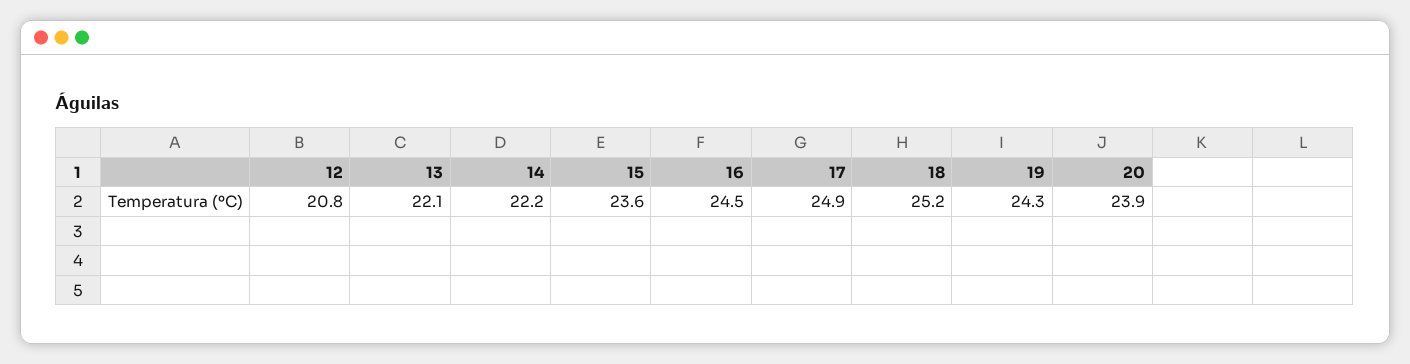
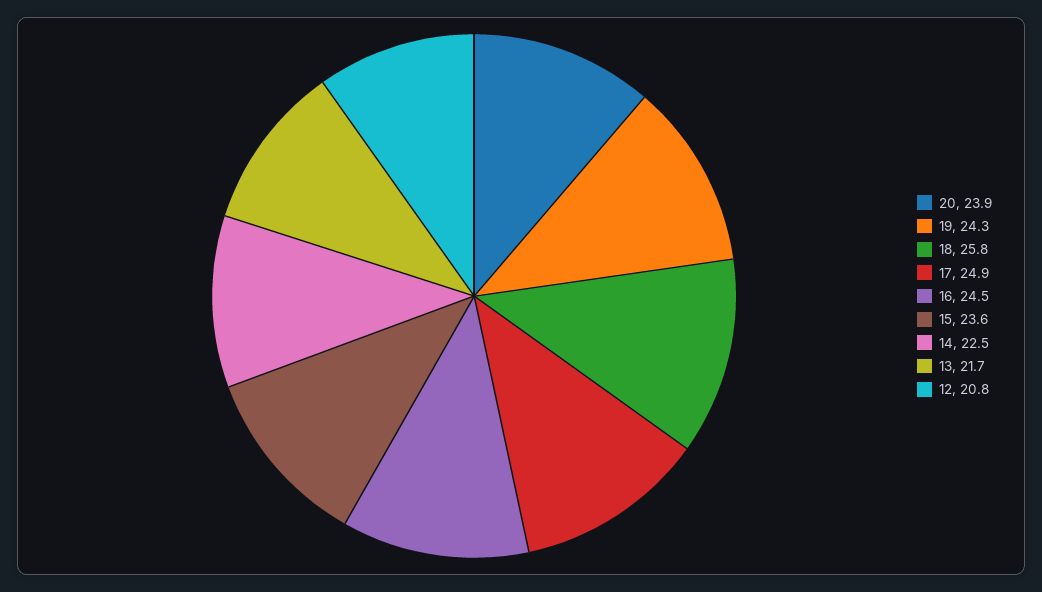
  {
    "12": 20.8,
-   "13": 22.1,
+   "13": 21.7,
-   "14": 22.2,
+   "14": 22.5,
    "15": 23.6,
    "16": 24.5,
    "17": 24.9,
-   "18": 25.2,
+   "18": 25.8,
    "19": 24.3,
    "20": 23.9
  }

